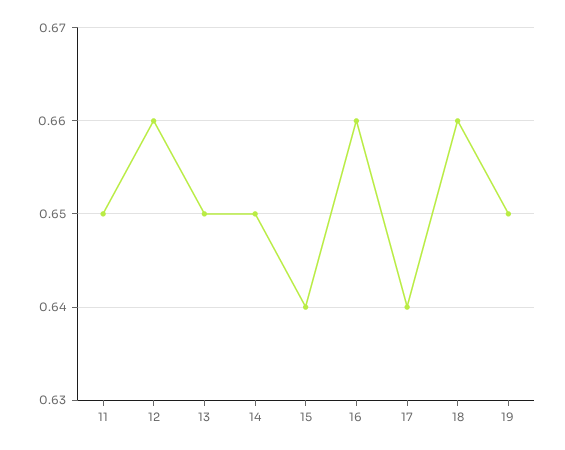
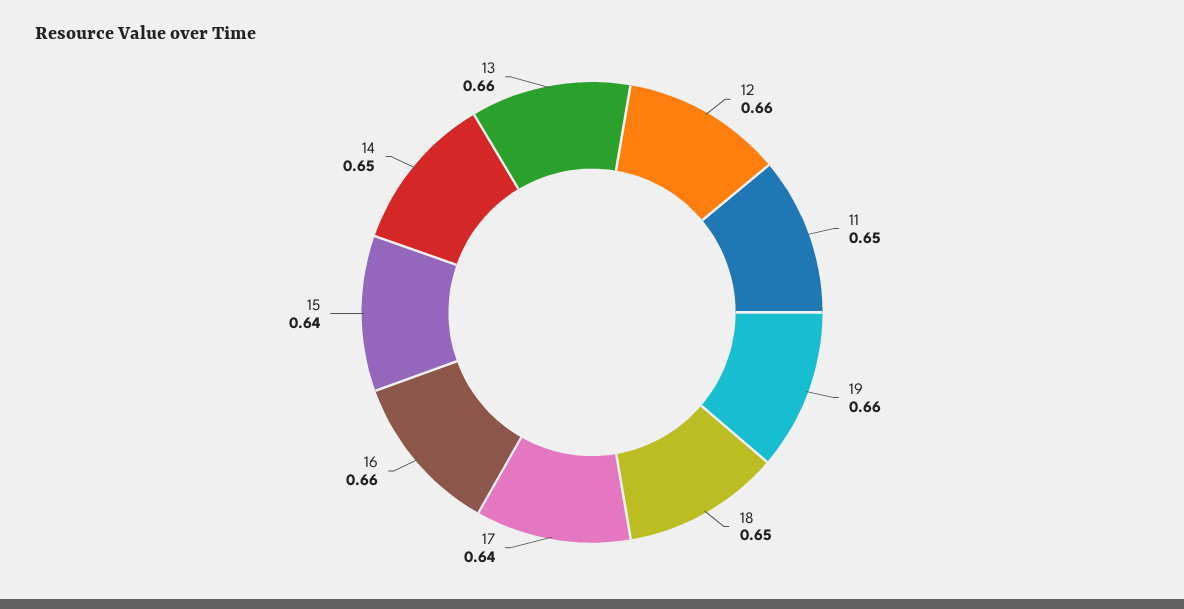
  {
    "11": 0.65,
    "12": 0.66,
-   "13": 0.65,
+   "13": 0.66,
    "14": 0.65,
    "15": 0.64,
    "16": 0.66,
    "17": 0.64,
-   "18": 0.66,
+   "18": 0.65,
-   "19": 0.65
+   "19": 0.66
  }

